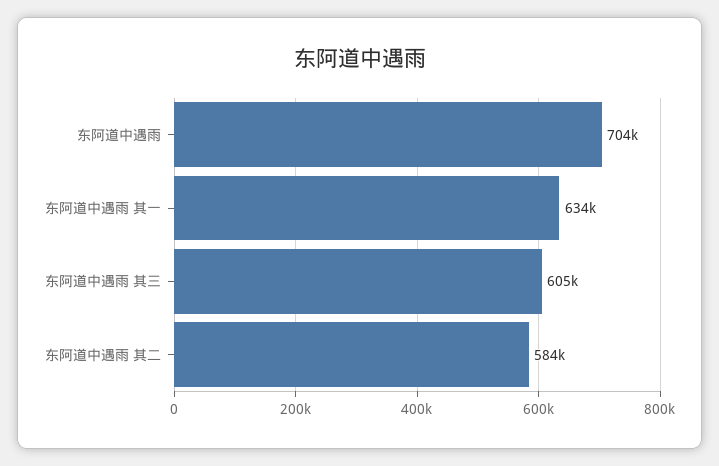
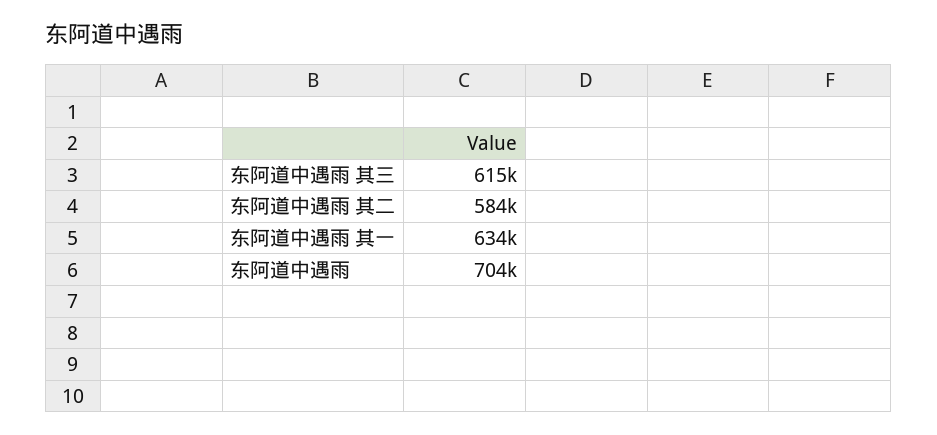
  {
    "东阿道中遇雨": 704000,
    "东阿道中遇雨 其一": 634000,
-   "东阿道中遇雨 其三": 605000,
+   "东阿道中遇雨 其三": 615000,
    "东阿道中遇雨 其二": 584000
  }

